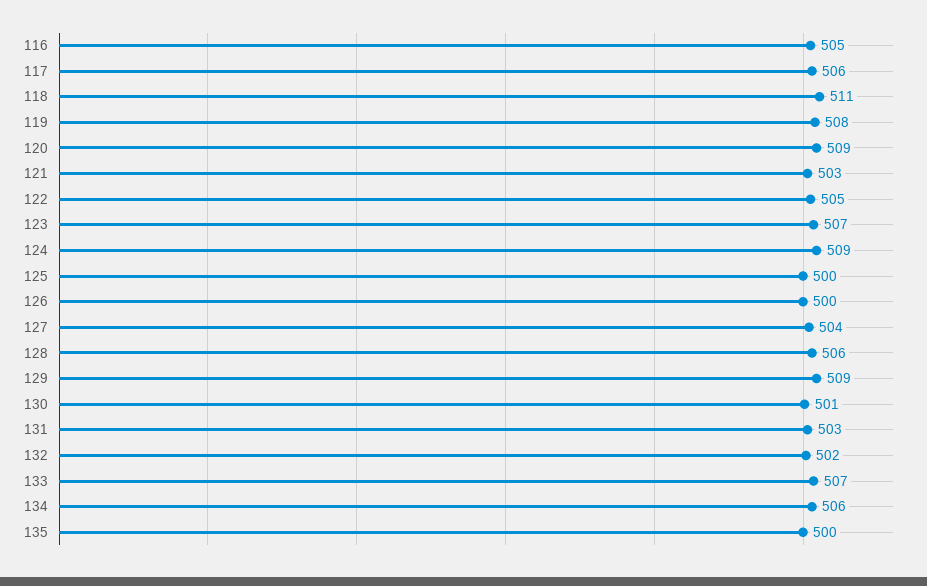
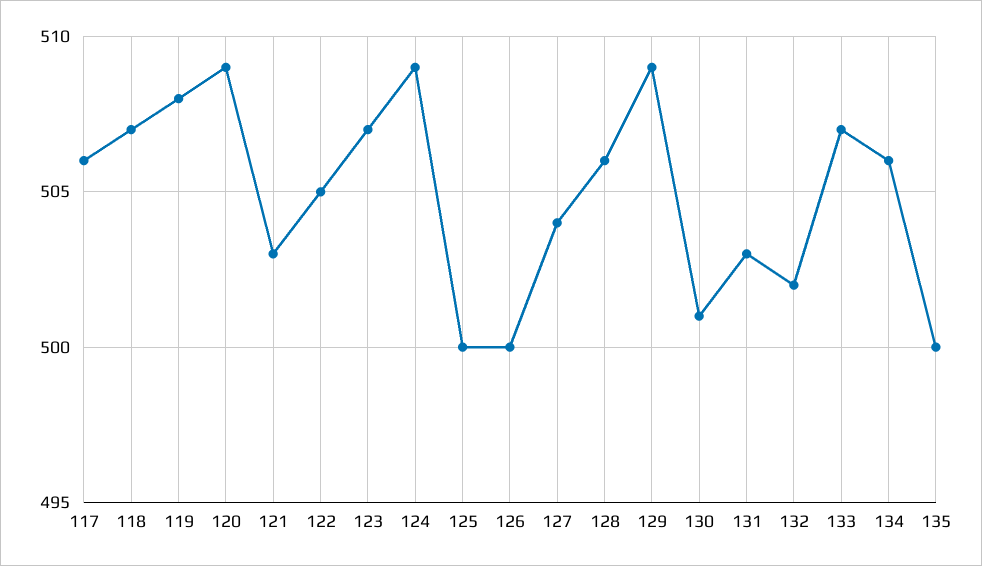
  {
-   "116": 505,
    "117": 506,
-   "118": 511,
+   "118": 507,
    "119": 508,
    "120": 509,
    "121": 503,
    "122": 505,
    "123": 507,
    "124": 509,
    "125": 500,
    "126": 500,
    "127": 504,
    "128": 506,
    "129": 509,
    "130": 501,
    "131": 503,
    "132": 502,
    "133": 507,
    "134": 506,
    "135": 500
  }

